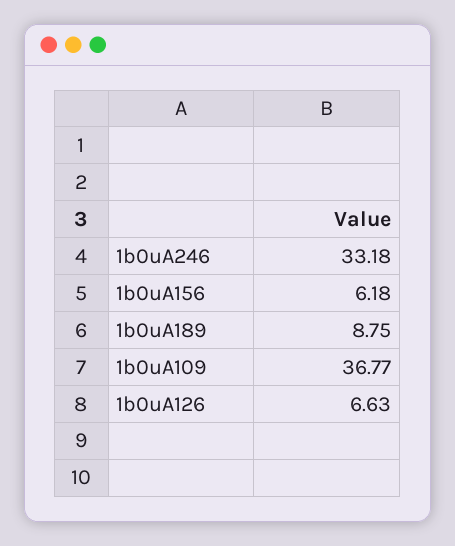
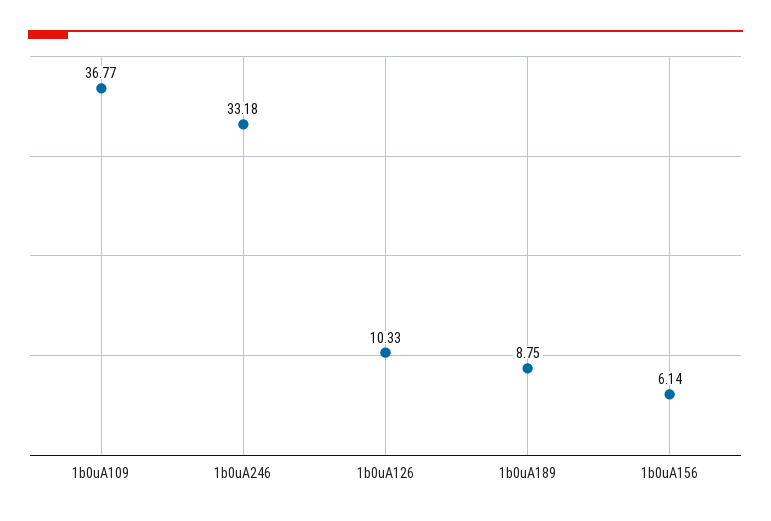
  {
    "1b0uA246": 33.18,
-   "1b0uA156": 6.18,
+   "1b0uA156": 6.14,
    "1b0uA189": 8.75,
    "1b0uA109": 36.77,
-   "1b0uA126": 6.63
+   "1b0uA126": 10.33
  }

